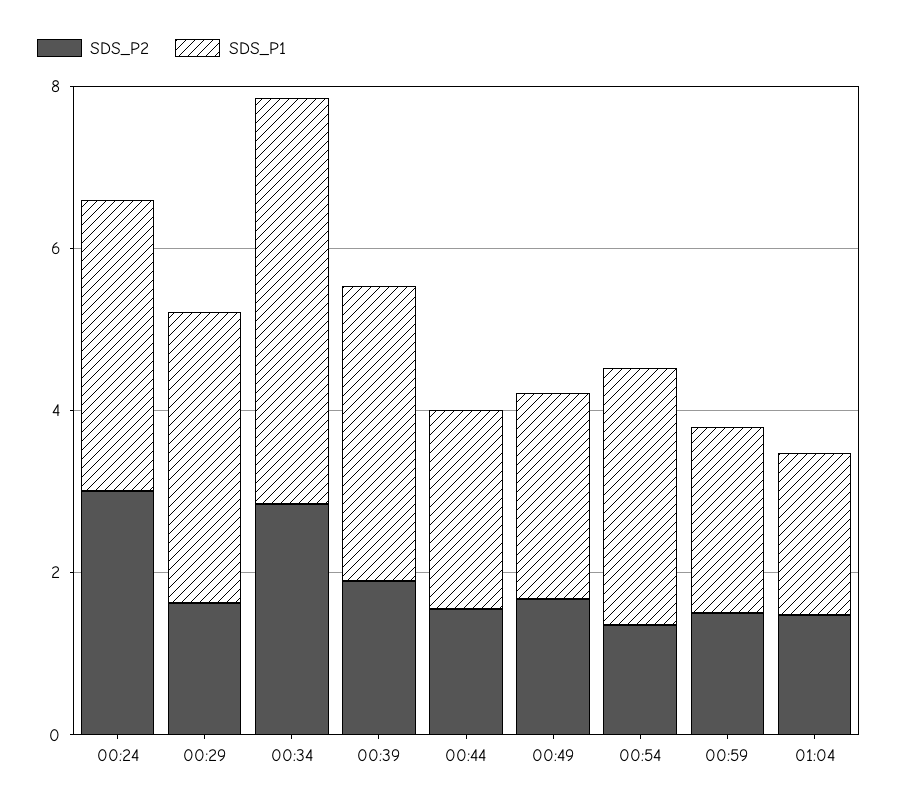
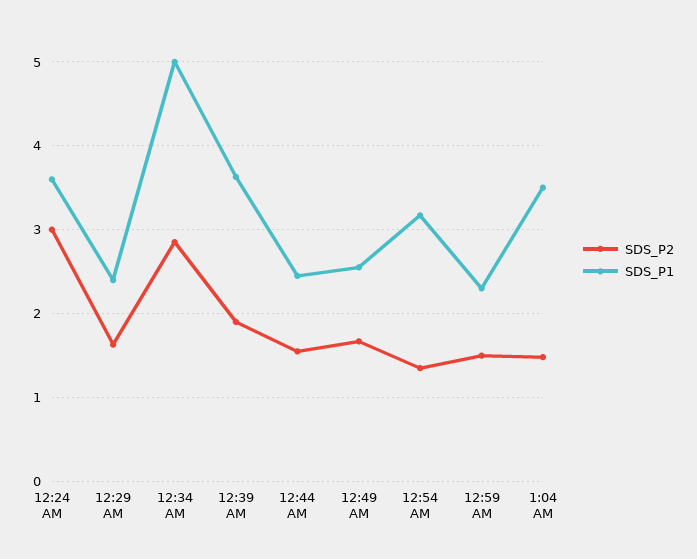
  {
    "SDS_P2": {
      "00:24": 3,
      "00:29": 1.6,
      "00:34": 2.9,
      "00:39": 1.9,
      "00:44": 1.6,
      "00:49": 1.7,
      "00:54": 1.4,
      "00:59": 1.5,
      "01:04": 1.5
    },
    "SDS_P1": {
      "00:24": 3.6,
-     "00:29": 3.5,
+     "00:29": 2.4,
      "00:34": 5,
      "00:39": 3.6,
      "00:44": 2.5,
      "00:49": 2.6,
      "00:54": 3.2,
      "00:59": 2.3,
-     "01:04": 2
+     "01:04": 3.5
    }
  }

